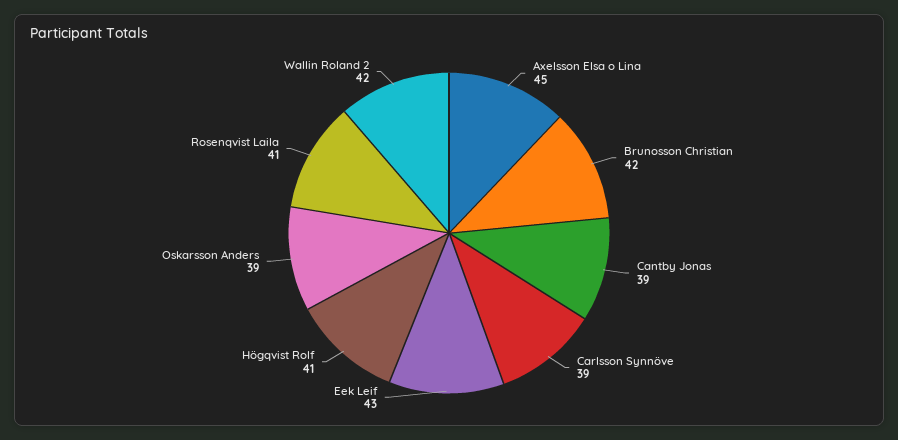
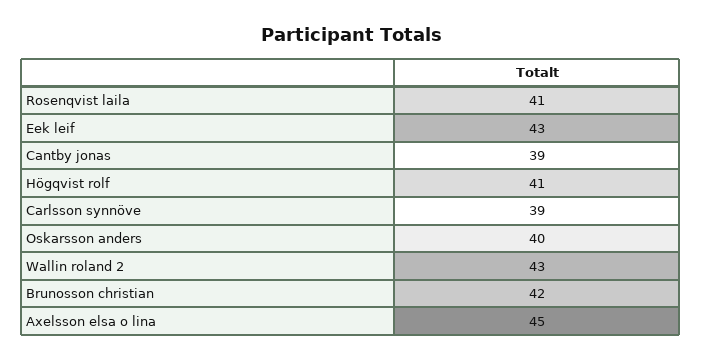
  {
    "Axelsson Elsa o Lina": 45,
    "Brunosson Christian": 42,
    "Cantby Jonas": 39,
    "Carlsson Synnöve": 39,
    "Eek Leif": 43,
    "Högqvist Rolf": 41,
-   "Oskarsson Anders": 39,
+   "Oskarsson Anders": 40,
    "Rosenqvist Laila": 41,
-   "Wallin Roland 2": 42
+   "Wallin Roland 2": 43
  }

